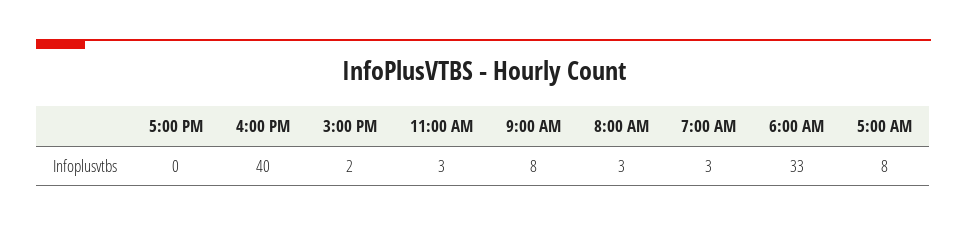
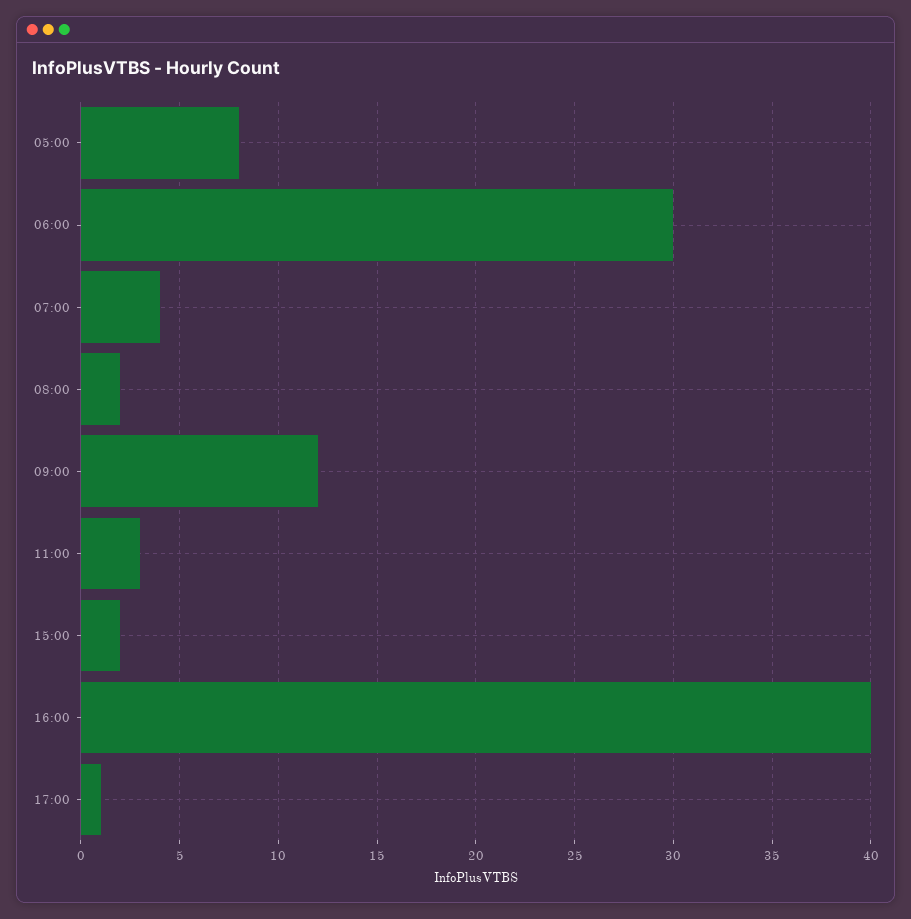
  {
-   "5:00 PM": 0,
+   "5:00 PM": 1,
    "4:00 PM": 40,
    "3:00 PM": 2,
    "11:00 AM": 3,
-   "9:00 AM": 8,
+   "9:00 AM": 12,
-   "8:00 AM": 3,
+   "8:00 AM": 2,
-   "7:00 AM": 3,
+   "7:00 AM": 4,
-   "6:00 AM": 33,
+   "6:00 AM": 30,
    "5:00 AM": 8
  }

